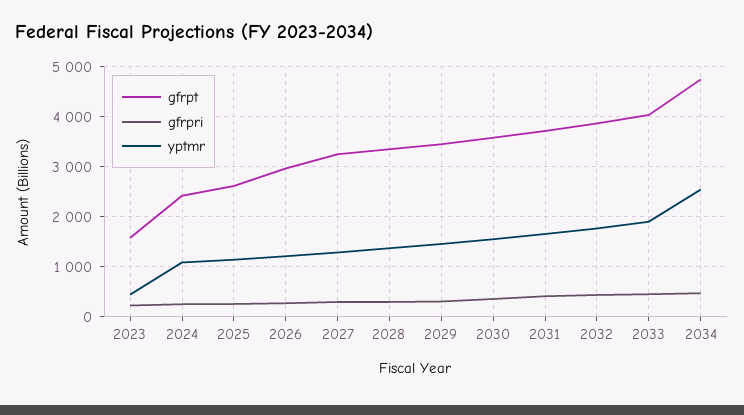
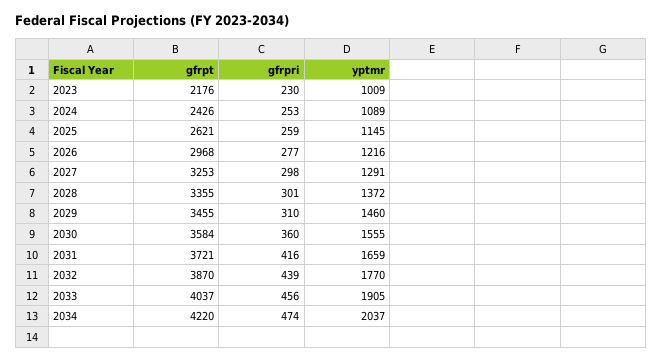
  {
    "gfrpt": {
-     "2023": 1600,
+     "2023": 2176,
      "2024": 2426,
      "2025": 2621,
      "2026": 2968,
      "2027": 3253,
      "2028": 3355,
      "2029": 3455,
      "2030": 3584,
      "2031": 3721,
      "2032": 3870,
      "2033": 4037,
-     "2034": 4800
+     "2034": 4220
    },
    "gfrpri": {
      "2023": 230,
      "2024": 253,
      "2025": 259,
      "2026": 277,
      "2027": 298,
      "2028": 301,
      "2029": 310,
      "2030": 360,
      "2031": 416,
      "2032": 439,
      "2033": 456,
      "2034": 474
    },
    "yptmr": {
-     "2023": 400,
+     "2023": 1009,
      "2024": 1089,
      "2025": 1145,
      "2026": 1216,
      "2027": 1291,
      "2028": 1372,
      "2029": 1460,
      "2030": 1555,
      "2031": 1659,
      "2032": 1770,
      "2033": 1905,
-     "2034": 2600
+     "2034": 2037
    }
  }

